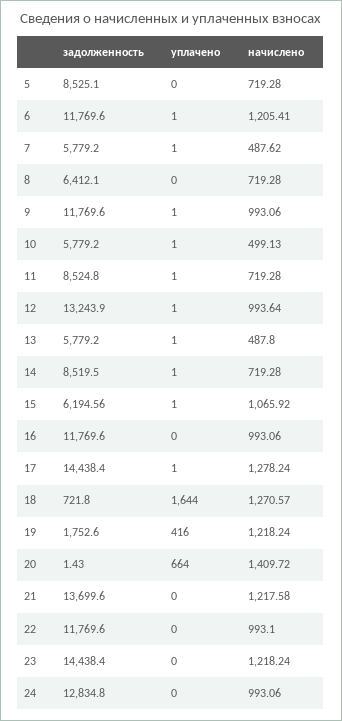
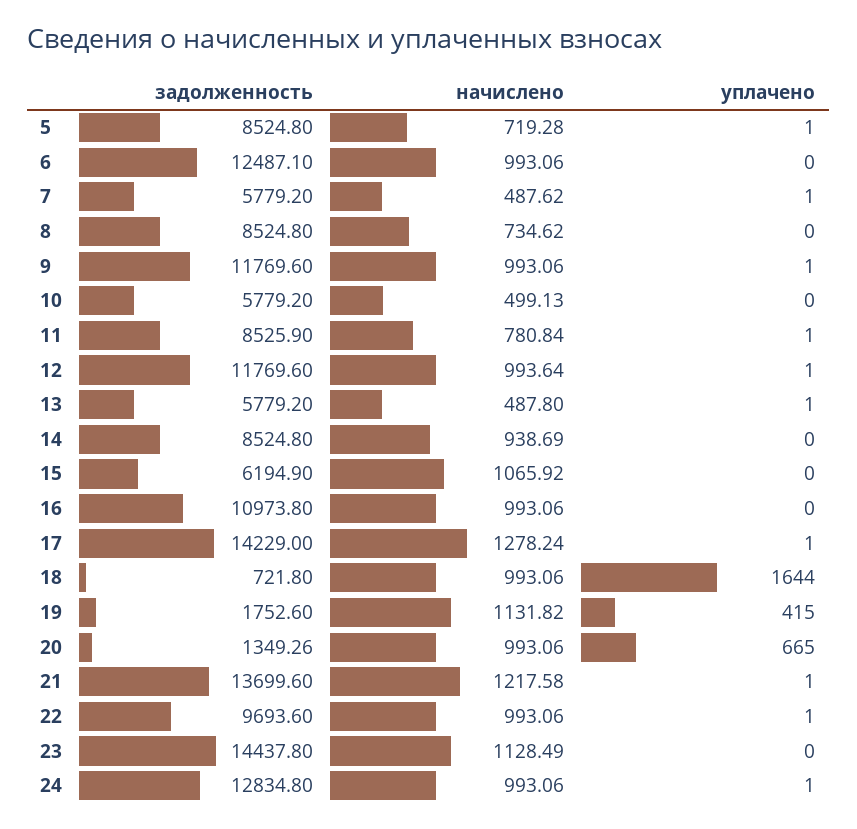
  {
    "задолженность": {
-     "5": 8525.1,
+     "5": 8524.8,
-     "6": 11769.6,
+     "6": 12487.1,
      "7": 5779.2,
-     "8": 6412.1,
+     "8": 8524.8,
      "9": 11769.6,
      "10": 5779.2,
-     "11": 8524.8,
+     "11": 8525.9,
-     "12": 13243.9,
+     "12": 11769.6,
      "13": 5779.2,
-     "14": 8519.5,
+     "14": 8524.8,
-     "15": 6194.56,
+     "15": 6194.9,
-     "16": 11769.6,
+     "16": 10973.8,
-     "17": 14438.4,
+     "17": 14229,
      "18": 721.8,
      "19": 1752.6,
-     "20": 1.43,
+     "20": 1349.26,
      "21": 13699.6,
-     "22": 11769.6,
+     "22": 9693.6,
-     "23": 14438.4,
+     "23": 14437.8,
      "24": 12834.8
    },
    "уплачено": {
-     "5": 0,
+     "5": 1,
-     "6": 1,
+     "6": 0,
      "7": 1,
      "8": 0,
      "9": 1,
-     "10": 1,
+     "10": 0,
      "11": 1,
      "12": 1,
      "13": 1,
-     "14": 1,
+     "14": 0,
-     "15": 1,
+     "15": 0,
      "16": 0,
      "17": 1,
      "18": 1644,
-     "19": 416,
+     "19": 415,
-     "20": 664,
+     "20": 665,
-     "21": 0,
+     "21": 1,
-     "22": 0,
+     "22": 1,
      "23": 0,
-     "24": 0
+     "24": 1
    },
    "начислено": {
      "5": 719.28,
-     "6": 1205.41,
+     "6": 993.06,
      "7": 487.62,
-     "8": 719.28,
+     "8": 734.62,
      "9": 993.06,
      "10": 499.13,
-     "11": 719.28,
+     "11": 780.84,
      "12": 993.64,
      "13": 487.8,
-     "14": 719.28,
+     "14": 938.69,
      "15": 1065.92,
      "16": 993.06,
      "17": 1278.24,
-     "18": 1270.57,
+     "18": 993.06,
-     "19": 1218.24,
+     "19": 1131.82,
-     "20": 1409.72,
+     "20": 993.06,
      "21": 1217.58,
-     "22": 993.1,
+     "22": 993.06,
-     "23": 1218.24,
+     "23": 1128.49,
      "24": 993.06
    }
  }

